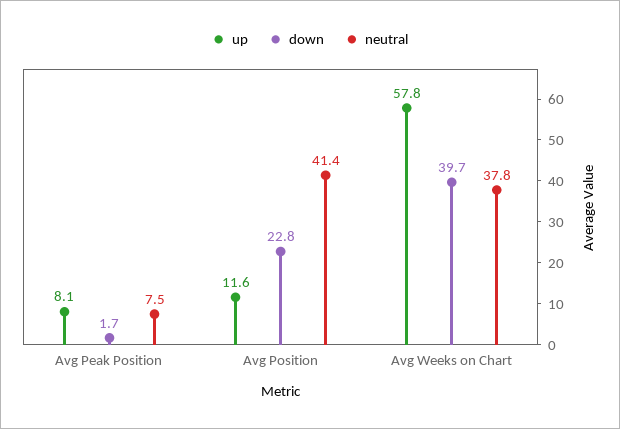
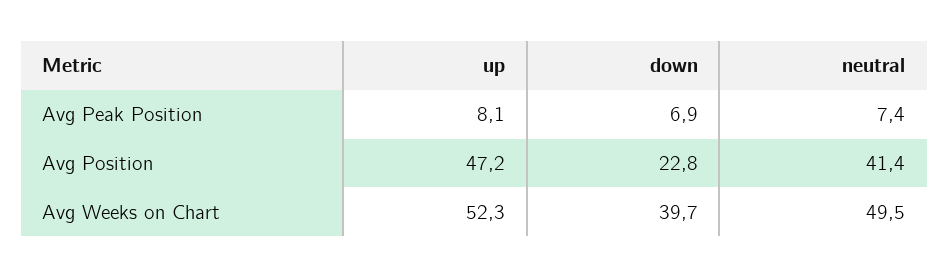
  {
    "up": {
      "Avg Peak Position": 8.1,
-     "Avg Position": 11.6,
+     "Avg Position": 47.2,
-     "Avg Weeks on Chart": 57.8
+     "Avg Weeks on Chart": 52.3
    },
    "down": {
-     "Avg Peak Position": 1.7,
+     "Avg Peak Position": 6.9,
      "Avg Position": 22.8,
      "Avg Weeks on Chart": 39.7
    },
    "neutral": {
-     "Avg Peak Position": 7.5,
+     "Avg Peak Position": 7.4,
      "Avg Position": 41.4,
-     "Avg Weeks on Chart": 37.8
+     "Avg Weeks on Chart": 49.5
    }
  }

